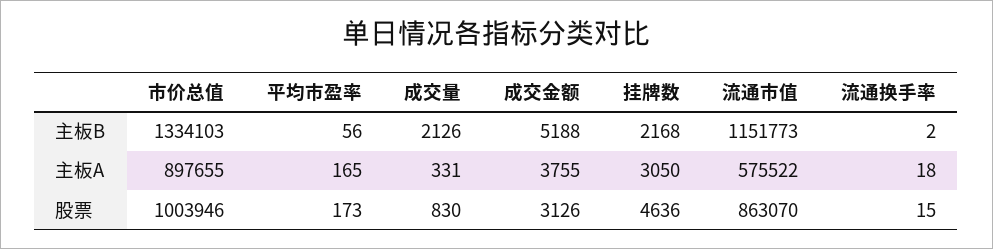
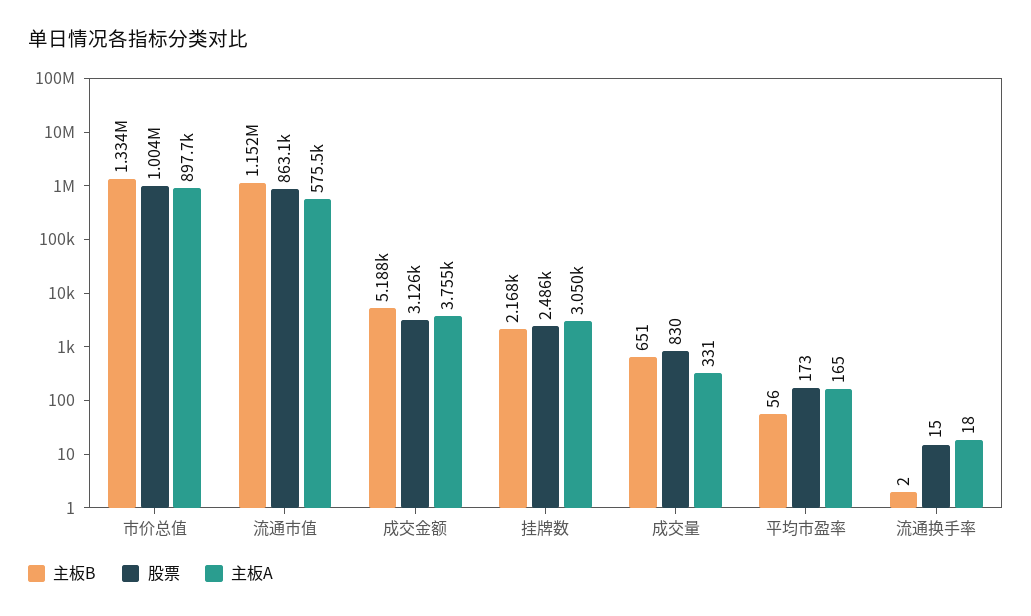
  {
    "主板B": {
      "市价总值": 1334103,
      "平均市盈率": 56,
-     "成交量": 2126,
+     "成交量": 651,
      "成交金额": 5188,
      "挂牌数": 2168,
      "流通市值": 1151773,
      "流通换手率": 2
    },
    "主板A": {
      "市价总值": 897655,
      "平均市盈率": 165,
      "成交量": 331,
      "成交金额": 3755,
      "挂牌数": 3050,
      "流通市值": 575522,
      "流通换手率": 18
    },
    "股票": {
      "市价总值": 1003946,
      "平均市盈率": 173,
      "成交量": 830,
      "成交金额": 3126,
-     "挂牌数": 4636,
+     "挂牌数": 2486,
      "流通市值": 863070,
      "流通换手率": 15
    }
  }

